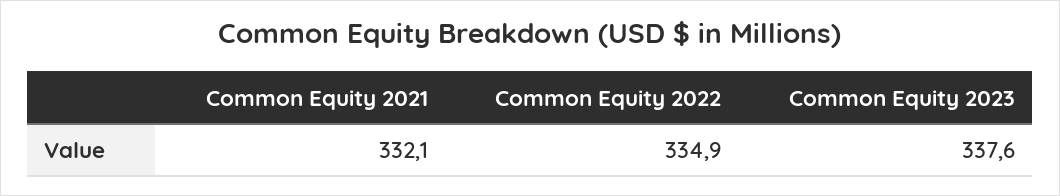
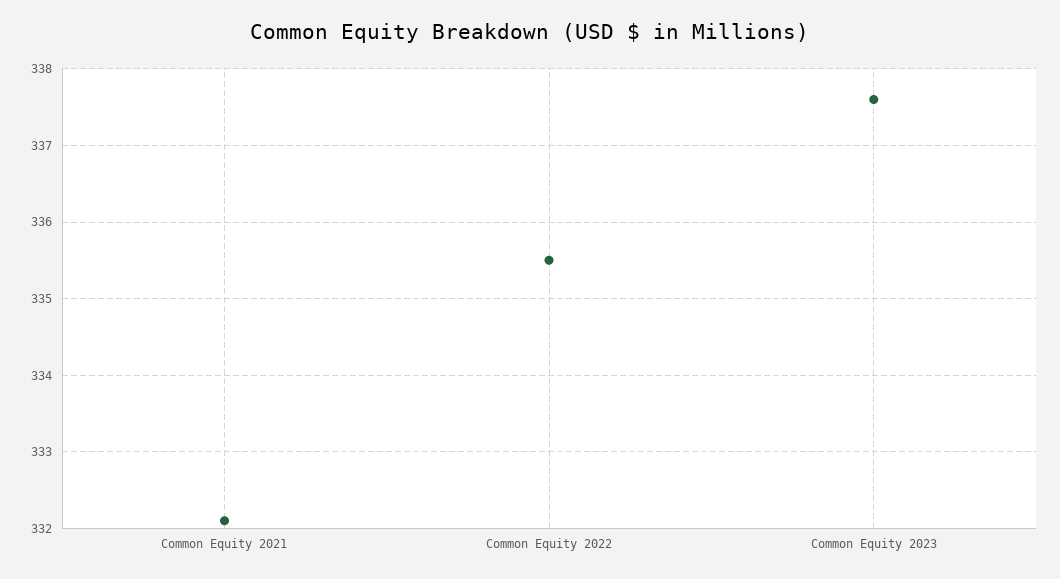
  {
    "Common Equity 2021": 332.1,
-   "Common Equity 2022": 334.9,
+   "Common Equity 2022": 335.5,
    "Common Equity 2023": 337.6
  }

